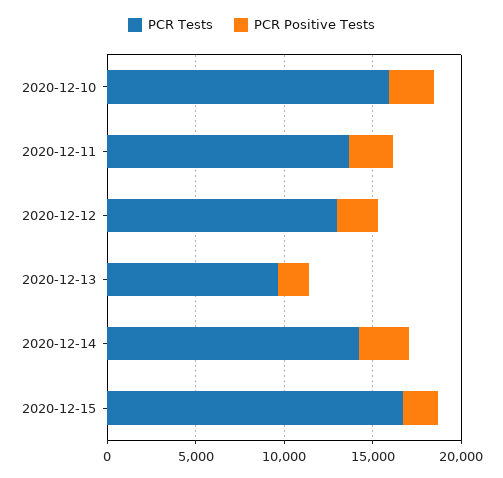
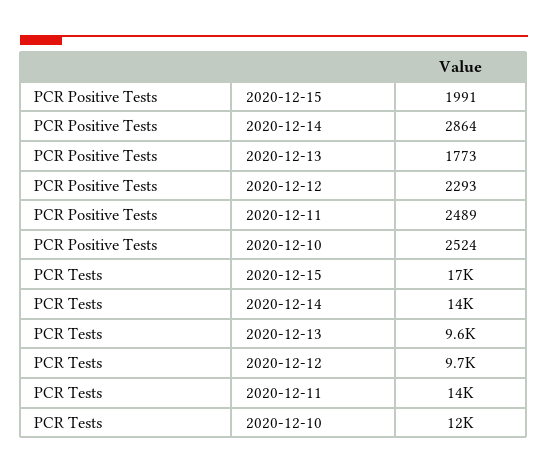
  {
    "PCR Tests": {
-     "2020-12-10": 16000,
+     "2020-12-10": 12000,
      "2020-12-11": 14000,
-     "2020-12-12": 13000,
+     "2020-12-12": 9700,
      "2020-12-13": 9600,
      "2020-12-14": 14000,
      "2020-12-15": 17000
    },
    "PCR Positive Tests": {
      "2020-12-10": 2524,
      "2020-12-11": 2489,
      "2020-12-12": 2293,
      "2020-12-13": 1773,
      "2020-12-14": 2864,
      "2020-12-15": 1991
    }
  }

